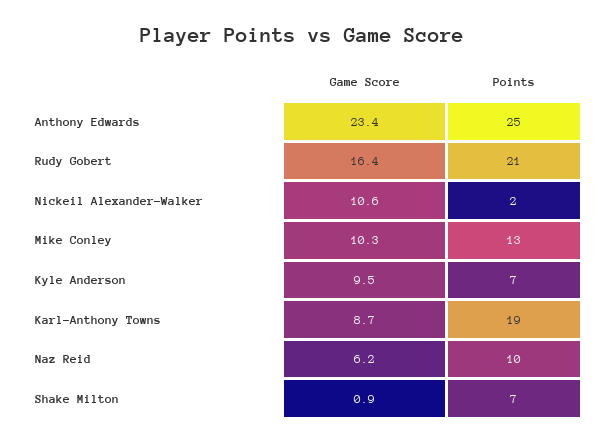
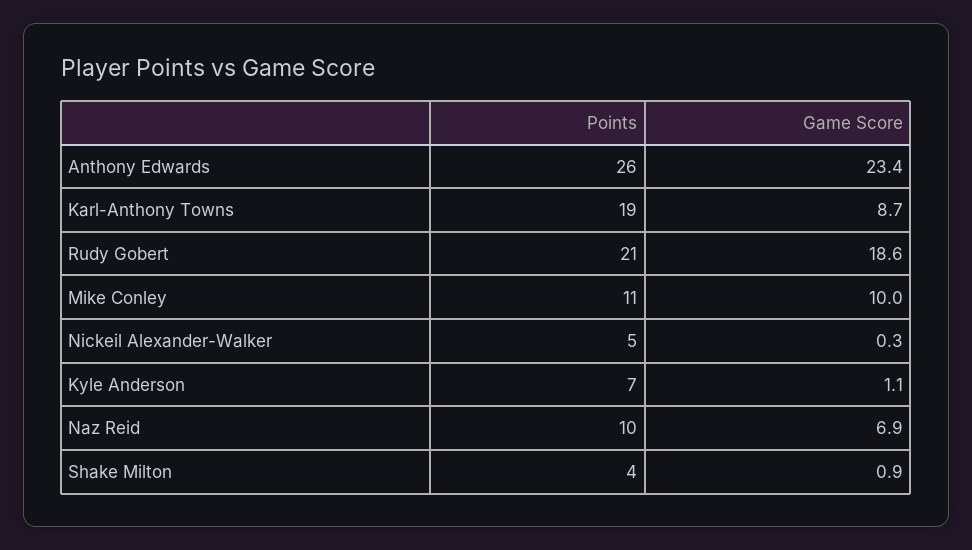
  {
    "Game Score": {
      "Anthony Edwards": 23.4,
-     "Rudy Gobert": 16.4,
+     "Rudy Gobert": 18.6,
-     "Nickeil Alexander-Walker": 10.6,
+     "Nickeil Alexander-Walker": 0.3,
-     "Mike Conley": 10.3,
+     "Mike Conley": 10,
-     "Kyle Anderson": 9.5,
+     "Kyle Anderson": 1.1,
      "Karl-Anthony Towns": 8.7,
-     "Naz Reid": 6.2,
+     "Naz Reid": 6.9,
      "Shake Milton": 0.9
    },
    "Points": {
-     "Anthony Edwards": 25,
+     "Anthony Edwards": 26,
      "Rudy Gobert": 21,
-     "Nickeil Alexander-Walker": 2,
+     "Nickeil Alexander-Walker": 5,
-     "Mike Conley": 13,
+     "Mike Conley": 11,
      "Kyle Anderson": 7,
      "Karl-Anthony Towns": 19,
      "Naz Reid": 10,
-     "Shake Milton": 7
+     "Shake Milton": 4
    }
  }

